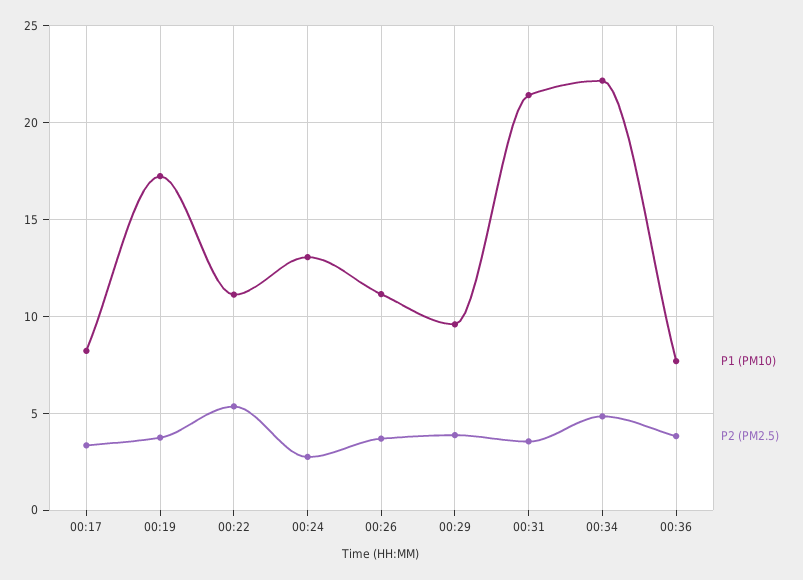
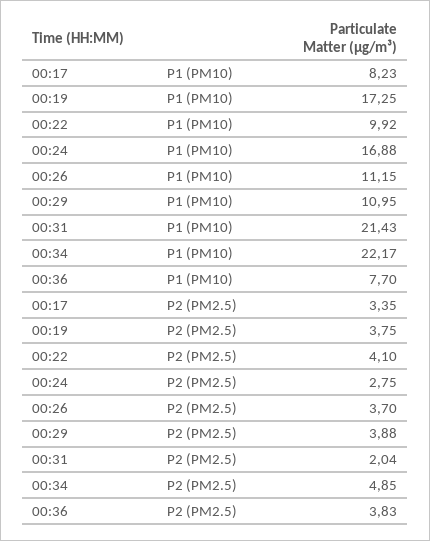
  {
    "P1 (PM10)": {
      "00:17": 8.23,
      "00:19": 17.25,
-     "00:22": 11,
+     "00:22": 9.92,
-     "00:24": 13,
+     "00:24": 16.88,
      "00:26": 11.15,
-     "00:29": 9.5,
+     "00:29": 10.95,
      "00:31": 21.43,
      "00:34": 22.17,
      "00:36": 7.7
    },
    "P2 (PM2.5)": {
      "00:17": 3.35,
      "00:19": 3.75,
-     "00:22": 5.5,
+     "00:22": 4.1,
      "00:24": 2.75,
      "00:26": 3.7,
      "00:29": 3.88,
-     "00:31": 3.5,
+     "00:31": 2.04,
      "00:34": 4.85,
      "00:36": 3.83
    }
  }

